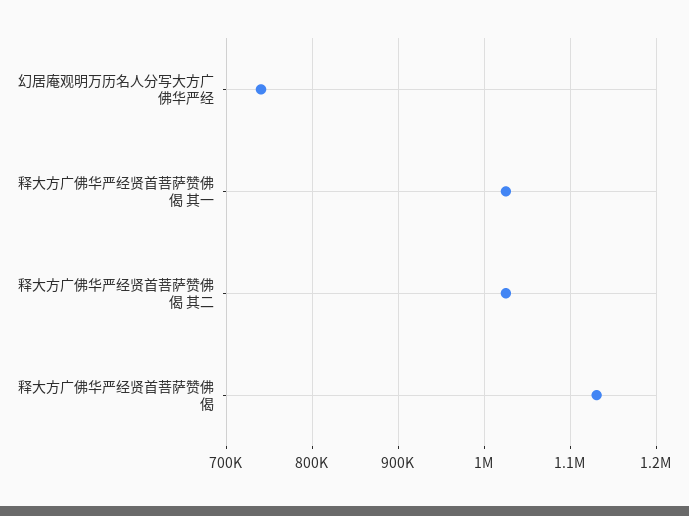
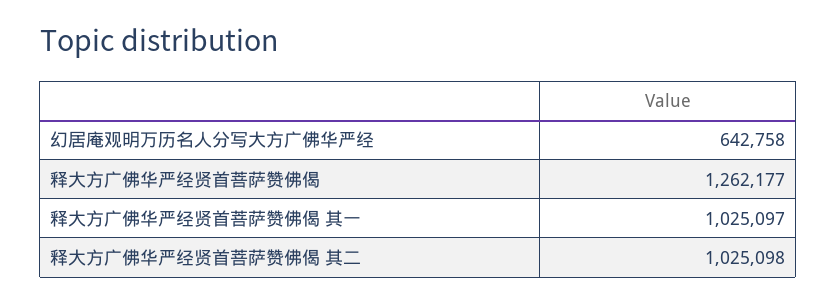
  {
-   "幻居庵观明万历名人分写大方广佛华严经": 740000,
+   "幻居庵观明万历名人分写大方广佛华严经": 642758,
    "释大方广佛华严经贤首菩萨赞佛偈 其一": 1025097,
    "释大方广佛华严经贤首菩萨赞佛偈 其二": 1025098,
-   "释大方广佛华严经贤首菩萨赞佛偈": 1130000
+   "释大方广佛华严经贤首菩萨赞佛偈": 1262177
  }

